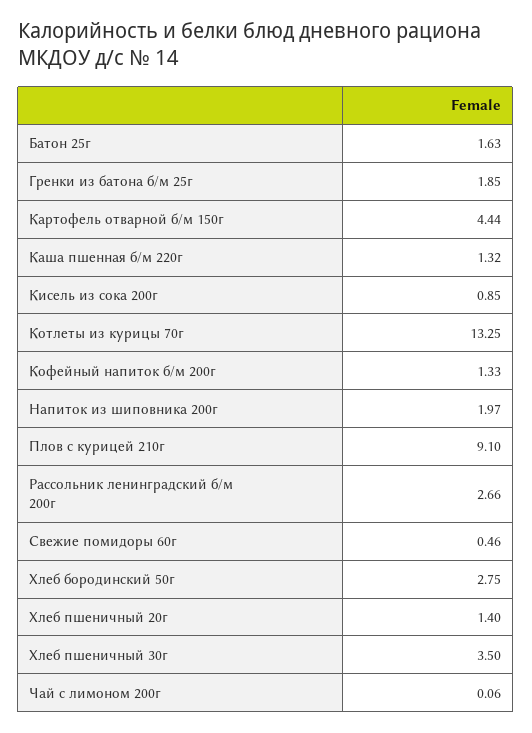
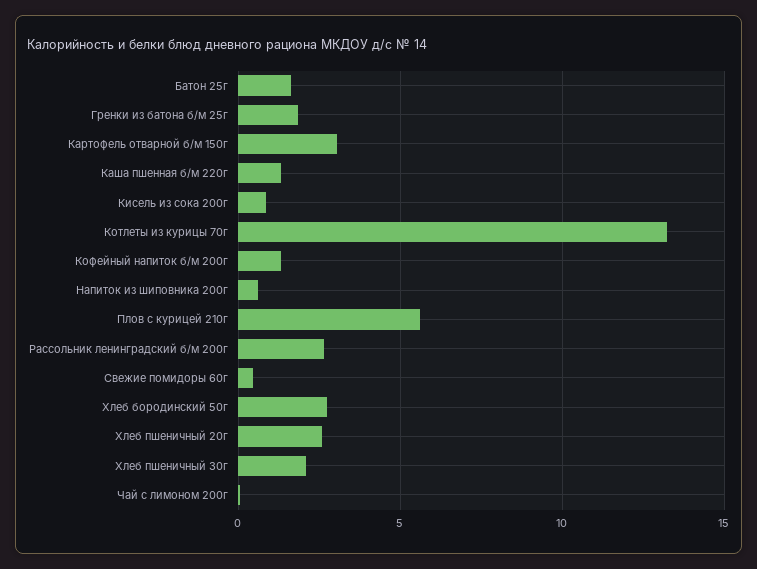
  {
    "Батон 25г": 1.63,
    "Гренки из батона б/м 25г": 1.85,
-   "Картофель отварной б/м 150г": 4.44,
+   "Картофель отварной б/м 150г": 3,
    "Каша пшенная б/м 220г": 1.32,
    "Кисель из сока 200г": 0.85,
    "Котлеты из курицы 70г": 13.25,
    "Кофейный напиток б/м 200г": 1.33,
-   "Напиток из шиповника 200г": 1.97,
+   "Напиток из шиповника 200г": 0.5,
-   "Плов с курицей 210г": 9.1,
+   "Плов с курицей 210г": 5.5,
    "Рассольник ленинградский б/м 200г": 2.66,
    "Свежие помидоры 60г": 0.46,
    "Хлеб бородинский 50г": 2.75,
-   "Хлеб пшеничный 20г": 1.4,
+   "Хлеб пшеничный 20г": 2.5,
-   "Хлеб пшеничный 30г": 3.5,
+   "Хлеб пшеничный 30г": 2,
    "Чай с лимоном 200г": 0.06
  }

